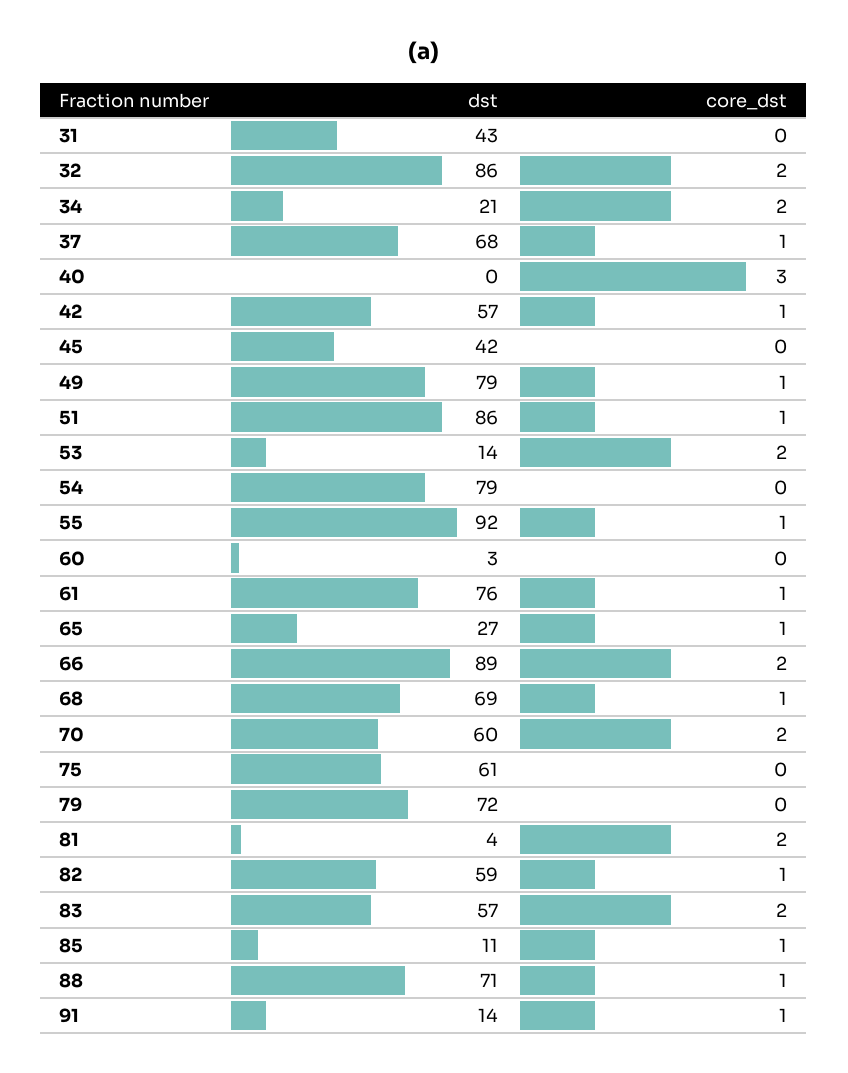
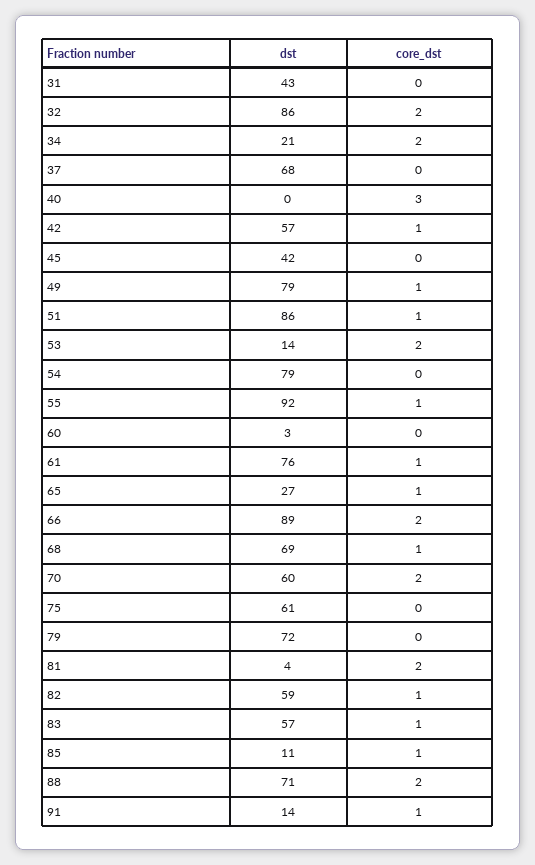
  {
    "dst": {
      "31": 43,
      "32": 86,
      "34": 21,
      "37": 68,
      "40": 0,
      "42": 57,
      "45": 42,
      "49": 79,
      "51": 86,
      "53": 14,
      "54": 79,
      "55": 92,
      "60": 3,
      "61": 76,
      "65": 27,
      "66": 89,
      "68": 69,
      "70": 60,
      "75": 61,
      "79": 72,
      "81": 4,
      "82": 59,
      "83": 57,
      "85": 11,
      "88": 71,
      "91": 14
    },
    "core_dst": {
      "31": 0,
      "32": 2,
      "34": 2,
-     "37": 1,
+     "37": 0,
      "40": 3,
      "42": 1,
      "45": 0,
      "49": 1,
      "51": 1,
      "53": 2,
      "54": 0,
      "55": 1,
      "60": 0,
      "61": 1,
      "65": 1,
      "66": 2,
      "68": 1,
      "70": 2,
      "75": 0,
      "79": 0,
      "81": 2,
      "82": 1,
-     "83": 2,
+     "83": 1,
      "85": 1,
-     "88": 1,
+     "88": 2,
      "91": 1
    }
  }

